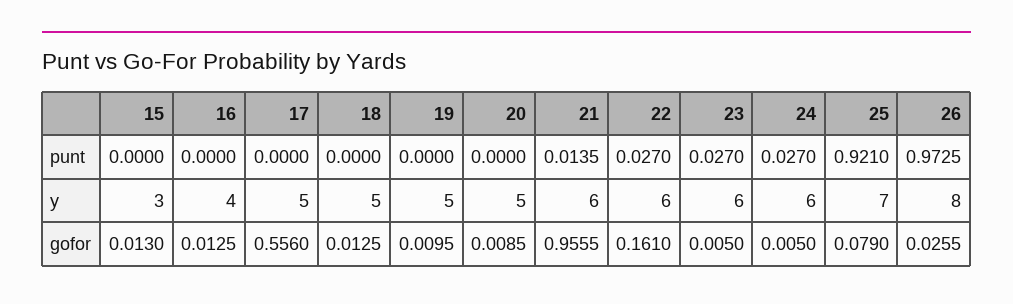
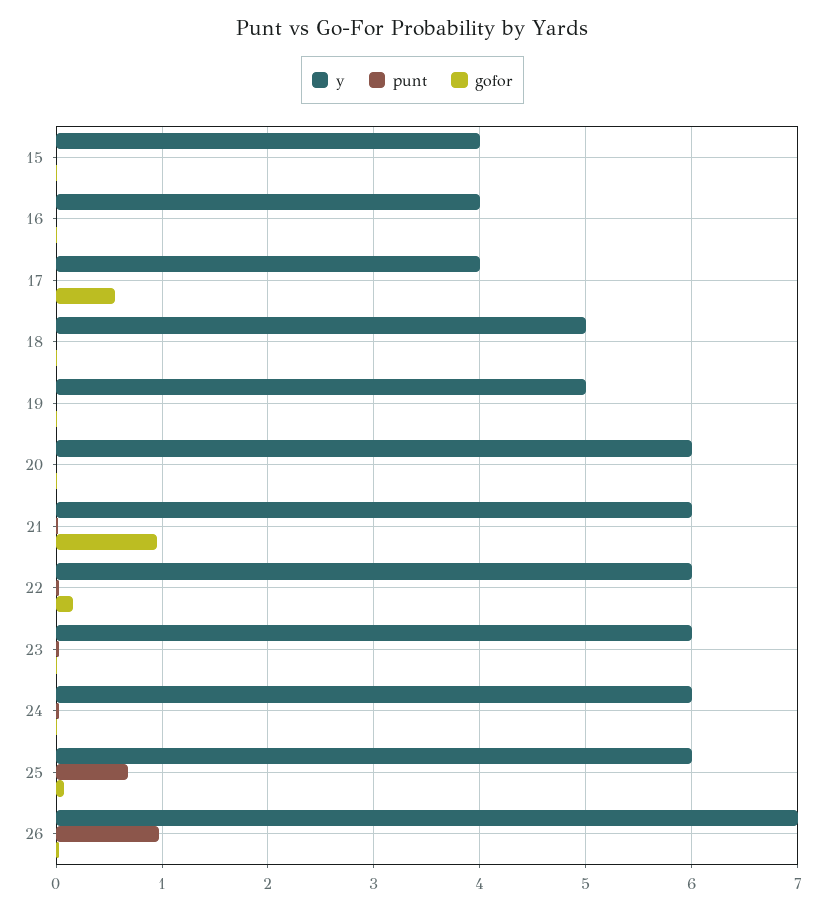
  {
    "punt": {
      "15": 0,
      "16": 0,
      "17": 0,
      "18": 0,
      "19": 0,
      "20": 0,
      "21": 0.0135,
      "22": 0.027,
      "23": 0.027,
      "24": 0.027,
-     "25": 0.921,
+     "25": 0.7,
      "26": 0.9725
    },
    "y": {
-     "15": 3,
+     "15": 4,
      "16": 4,
-     "17": 5,
+     "17": 4,
      "18": 5,
      "19": 5,
-     "20": 5,
+     "20": 6,
      "21": 6,
      "22": 6,
      "23": 6,
      "24": 6,
-     "25": 7,
+     "25": 6,
-     "26": 8
+     "26": 7
    },
    "gofor": {
      "15": 0.013,
      "16": 0.0125,
      "17": 0.556,
      "18": 0.0125,
      "19": 0.0095,
      "20": 0.0085,
      "21": 0.9555,
      "22": 0.161,
      "23": 0.005,
      "24": 0.005,
      "25": 0.079,
      "26": 0.0255
    }
  }

